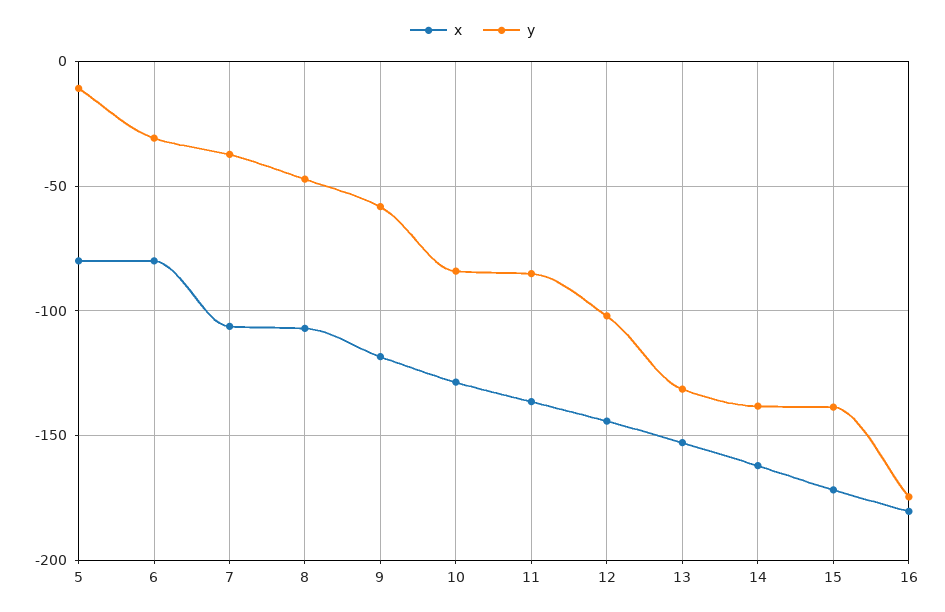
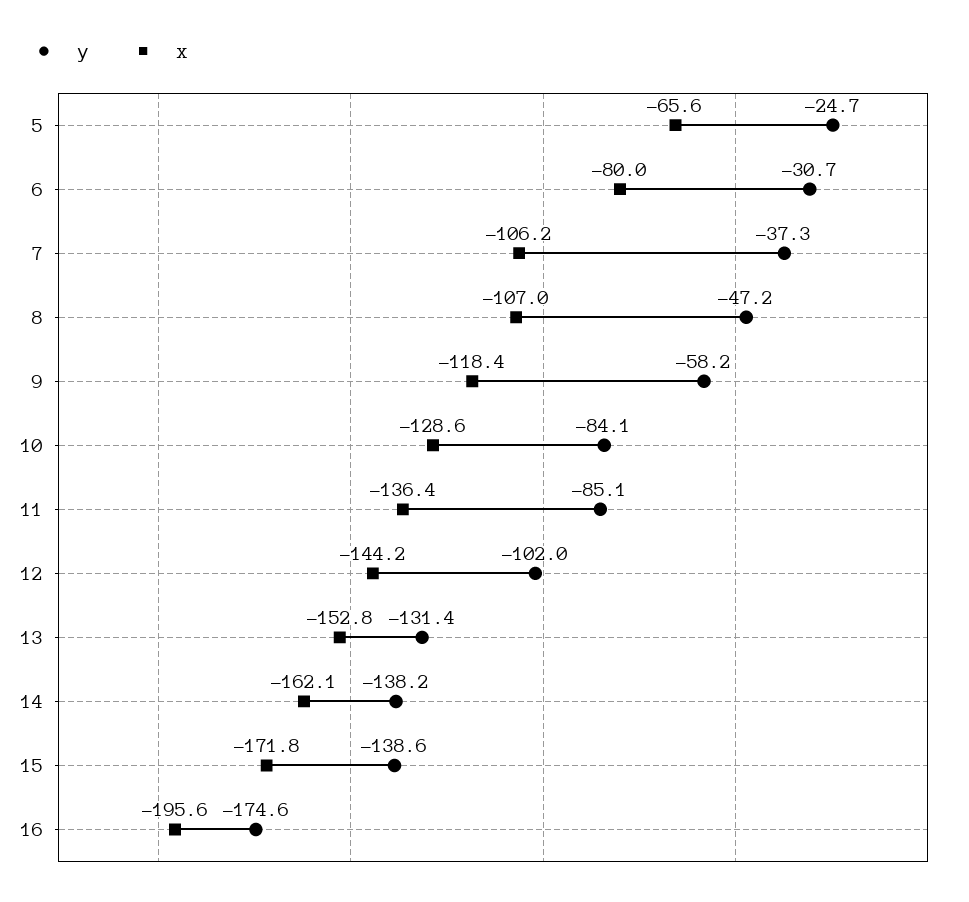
  {
    "x": {
-     "5": -80,
+     "5": -65.6,
      "6": -80,
      "7": -106.2,
      "8": -107,
      "9": -118.4,
      "10": -128.6,
      "11": -136.4,
      "12": -144.2,
      "13": -152.8,
      "14": -162.1,
      "15": -171.8,
-     "16": -180
+     "16": -195.6
    },
    "y": {
-     "5": -10,
+     "5": -24.7,
      "6": -30.7,
      "7": -37.3,
      "8": -47.2,
      "9": -58.2,
      "10": -84.1,
      "11": -85.1,
      "12": -102,
      "13": -131.4,
      "14": -138.2,
      "15": -138.6,
      "16": -174.6
    }
  }

